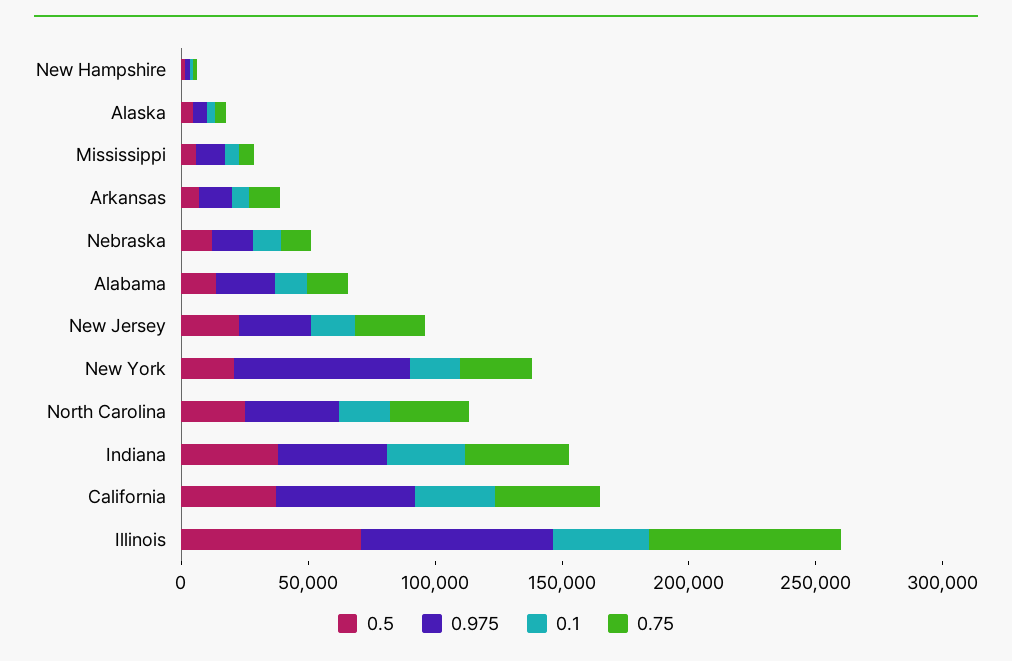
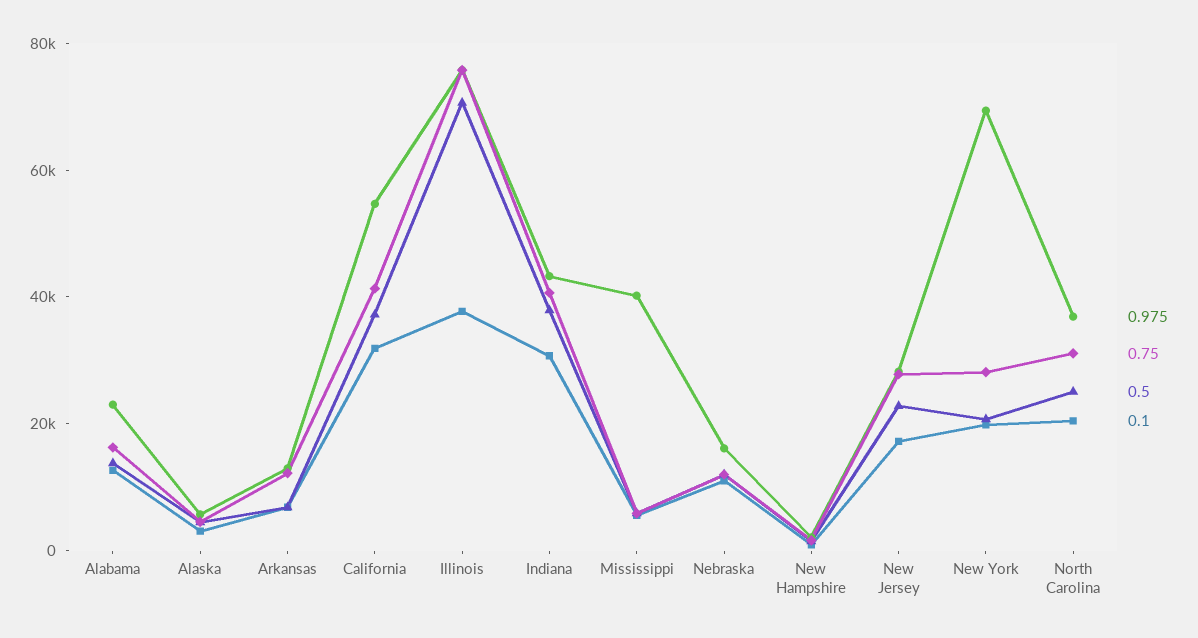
  {
    "0.5": {
      "New Hampshire": 0,
      "Alaska": 5000,
      "Mississippi": 5000,
      "Arkansas": 5000,
      "Nebraska": 10000,
      "Alabama": 15000,
      "New Jersey": 25000,
      "New York": 20000,
      "North Carolina": 25000,
      "Indiana": 40000,
      "California": 35000,
      "Illinois": 70000
    },
    "0.975": {
      "New Hampshire": 0,
      "Alaska": 5000,
-     "Mississippi": 10000,
+     "Mississippi": 40000,
      "Arkansas": 15000,
      "Nebraska": 15000,
      "Alabama": 25000,
      "New Jersey": 30000,
      "New York": 70000,
      "North Carolina": 35000,
      "Indiana": 45000,
      "California": 55000,
      "Illinois": 75000
    },
    "0.1": {
      "New Hampshire": 0,
      "Alaska": 5000,
      "Mississippi": 5000,
      "Arkansas": 5000,
      "Nebraska": 10000,
      "Alabama": 15000,
      "New Jersey": 15000,
      "New York": 20000,
      "North Carolina": 20000,
      "Indiana": 30000,
      "California": 30000,
      "Illinois": 40000
    },
    "0.75": {
      "New Hampshire": 0,
      "Alaska": 5000,
      "Mississippi": 5000,
      "Arkansas": 10000,
      "Nebraska": 10000,
      "Alabama": 15000,
      "New Jersey": 30000,
      "New York": 30000,
      "North Carolina": 30000,
      "Indiana": 40000,
      "California": 40000,
      "Illinois": 75000
    }
  }

